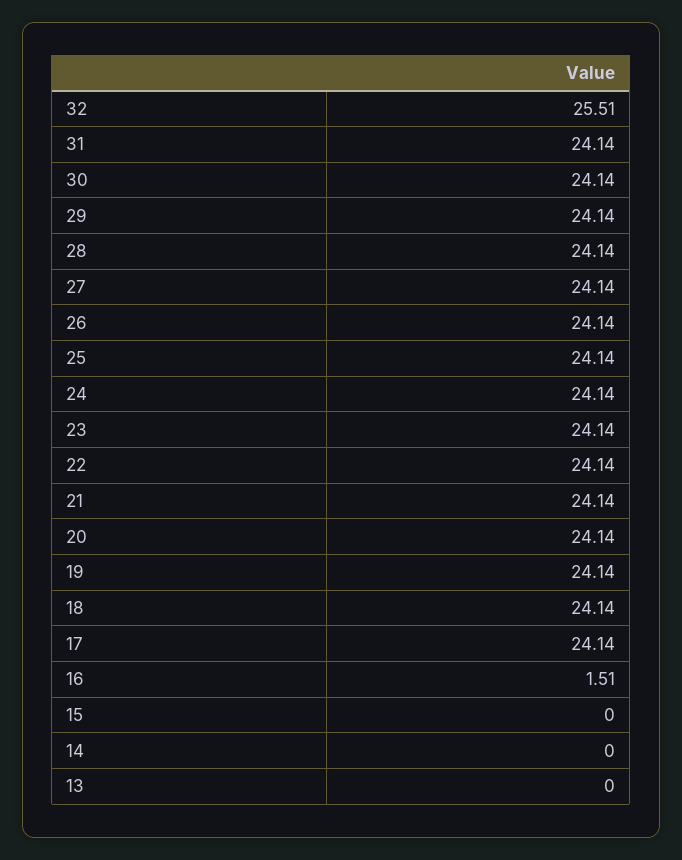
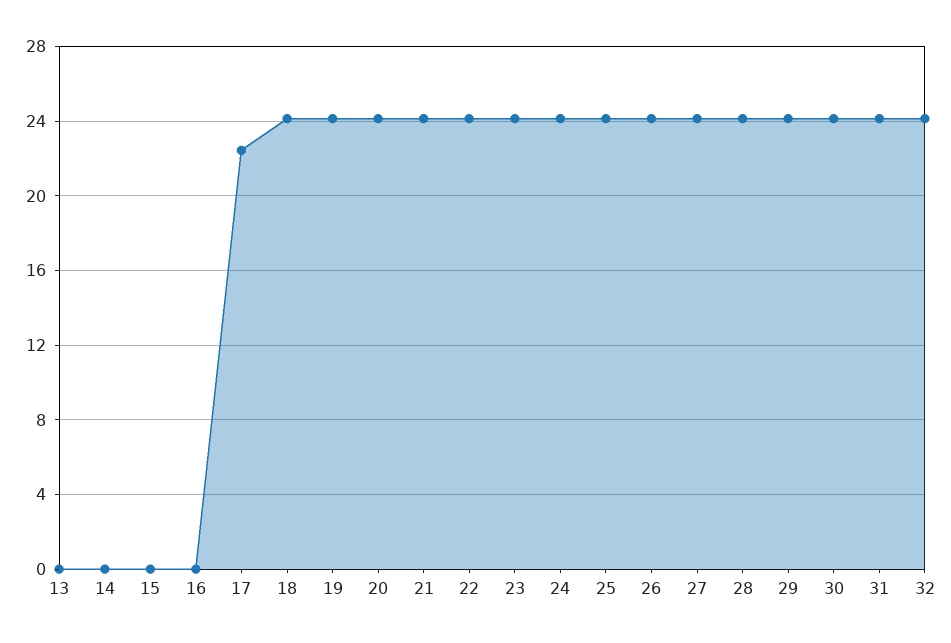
  {
-   "32": 25.51,
+   "32": 24,
    "31": 24.14,
    "30": 24.14,
    "29": 24.14,
    "28": 24.14,
    "27": 24.14,
    "26": 24.14,
    "25": 24.14,
    "24": 24.14,
    "23": 24.14,
    "22": 24.14,
    "21": 24.14,
    "20": 24.14,
    "19": 24.14,
    "18": 24.14,
-   "17": 24.14,
+   "17": 22.5,
-   "16": 1.51,
+   "16": 0,
    "15": 0,
    "14": 0,
    "13": 0
  }

